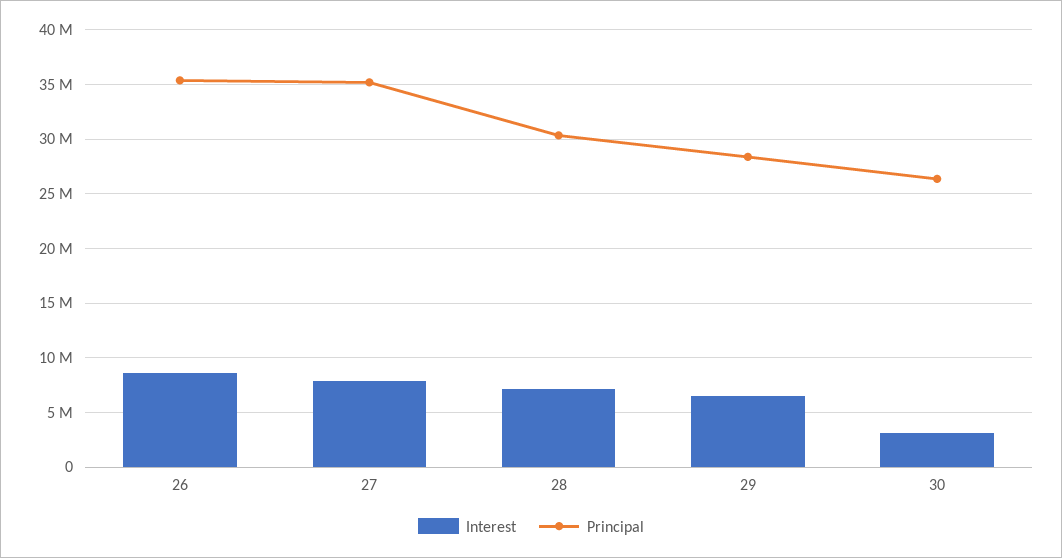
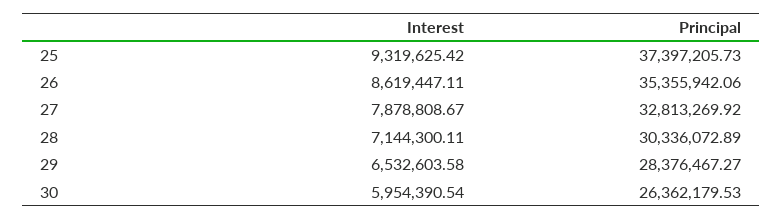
  {
    "Interest": {
      "26": 8619447.11,
      "27": 7878808.67,
      "28": 7144300.11,
      "29": 6532603.58,
-     "30": 3000000
+     "30": 5954390.54,
+     "25": 9319625.42
    },
    "Principal": {
      "26": 35355942.06,
-     "27": 35000000,
+     "27": 32813269.92,
      "28": 30336072.89,
      "29": 28376467.27,
-     "30": 26362179.53
+     "30": 26362179.53,
+     "25": 37397205.73
    }
  }

